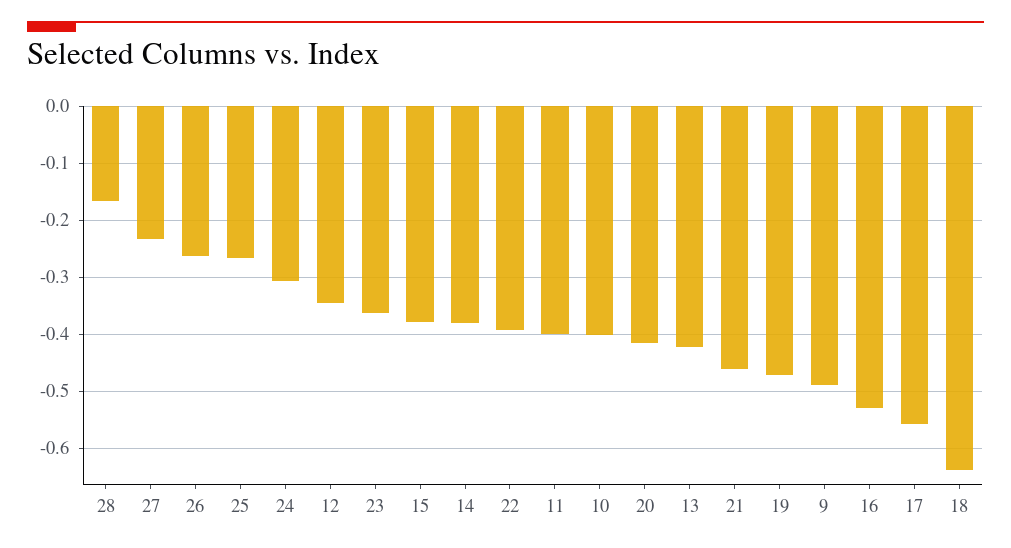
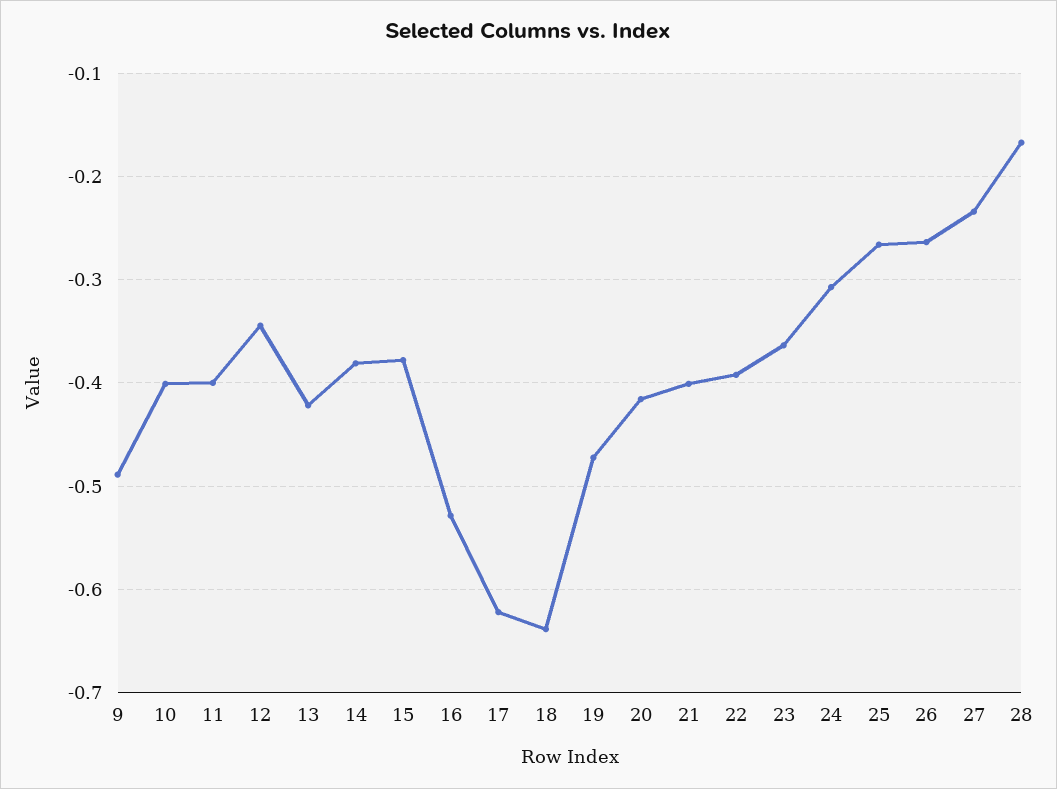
  {
    "28": -0.17,
    "27": -0.23,
    "26": -0.26,
    "25": -0.27,
    "24": -0.31,
    "12": -0.34,
    "23": -0.36,
    "15": -0.38,
    "14": -0.38,
    "22": -0.39,
    "11": -0.4,
    "10": -0.4,
    "20": -0.42,
    "13": -0.42,
-   "21": -0.46,
+   "21": -0.4,
    "19": -0.47,
    "9": -0.49,
    "16": -0.53,
-   "17": -0.56,
+   "17": -0.62,
    "18": -0.64
  }

